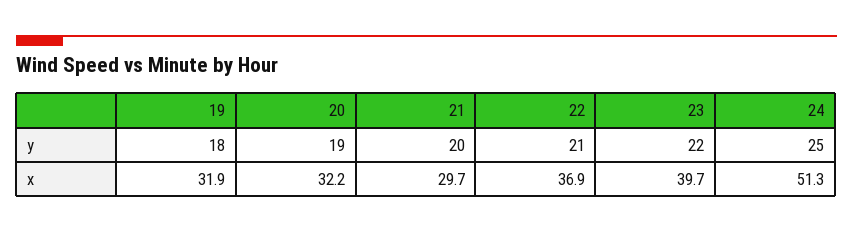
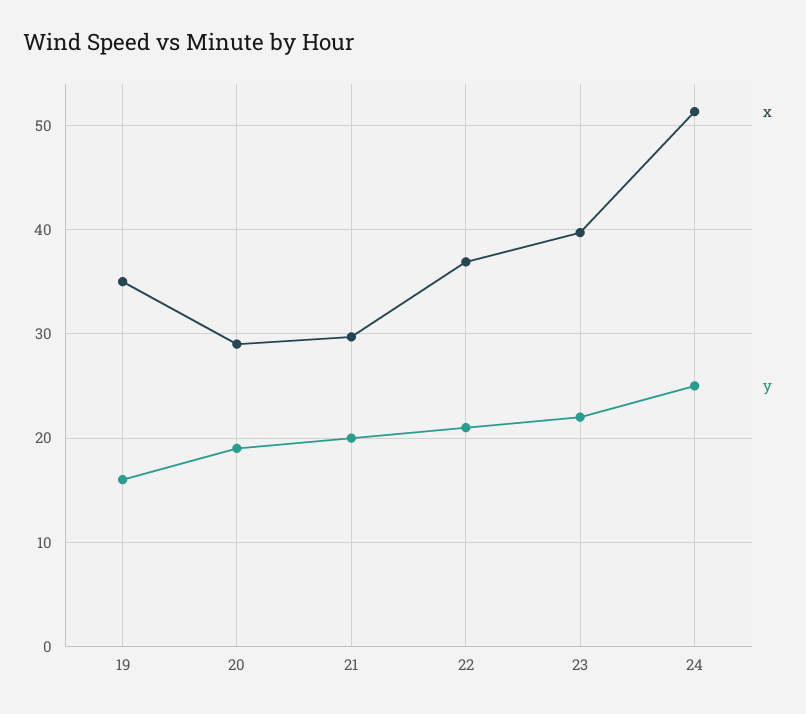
  {
    "y": {
-     "19": 18,
+     "19": 16,
      "20": 19,
      "21": 20,
      "22": 21,
      "23": 22,
      "24": 25
    },
    "x": {
-     "19": 31.9,
+     "19": 35,
-     "20": 32.2,
+     "20": 29,
      "21": 29.7,
      "22": 36.9,
      "23": 39.7,
      "24": 51.3
    }
  }

